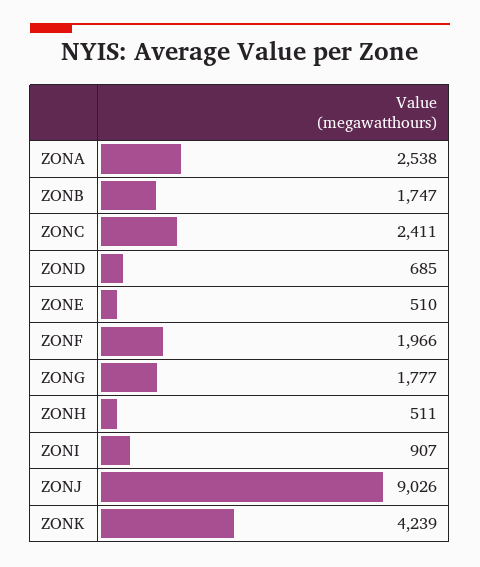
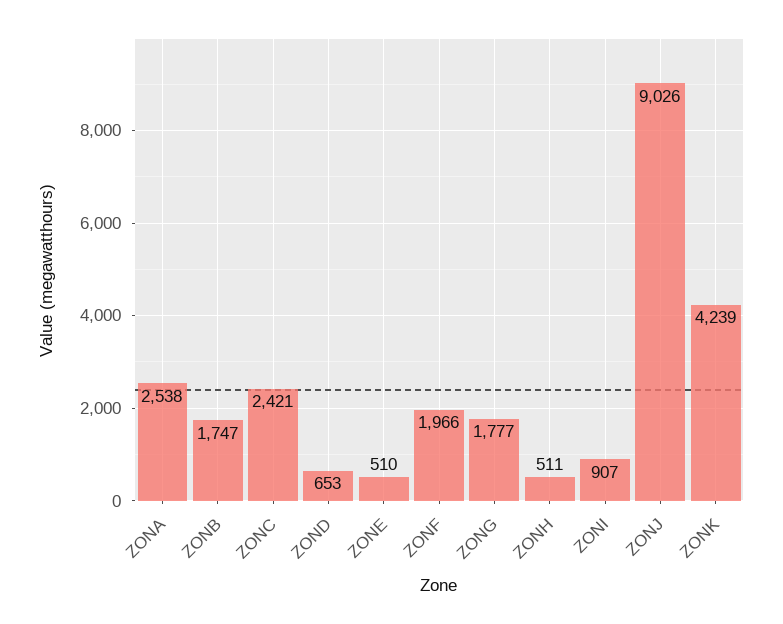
  {
    "ZONA": 2538,
    "ZONB": 1747,
-   "ZONC": 2411,
+   "ZONC": 2421,
-   "ZOND": 685,
+   "ZOND": 653,
    "ZONE": 510,
    "ZONF": 1966,
    "ZONG": 1777,
    "ZONH": 511,
    "ZONI": 907,
    "ZONJ": 9026,
    "ZONK": 4239
  }

